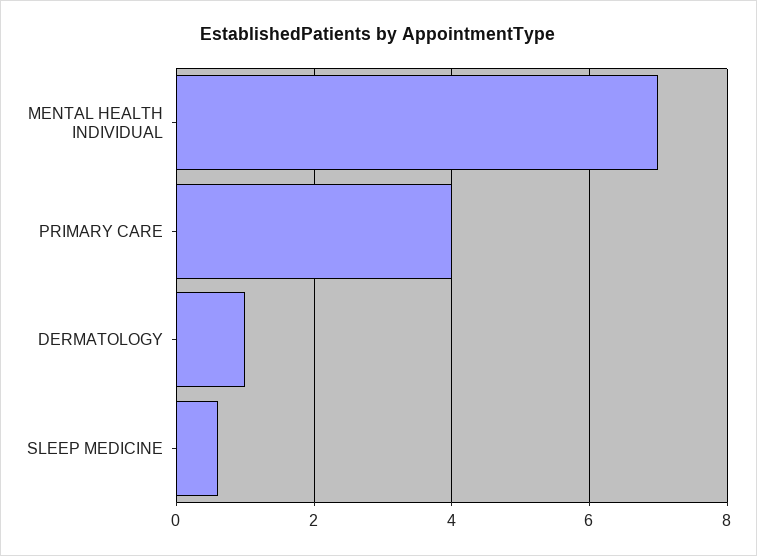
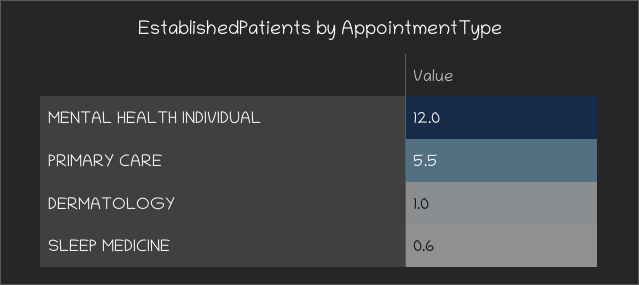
  {
-   "MENTAL HEALTH INDIVIDUAL": 7,
+   "MENTAL HEALTH INDIVIDUAL": 12,
-   "PRIMARY CARE": 4,
+   "PRIMARY CARE": 5.5,
    "DERMATOLOGY": 1,
    "SLEEP MEDICINE": 0.6
  }

